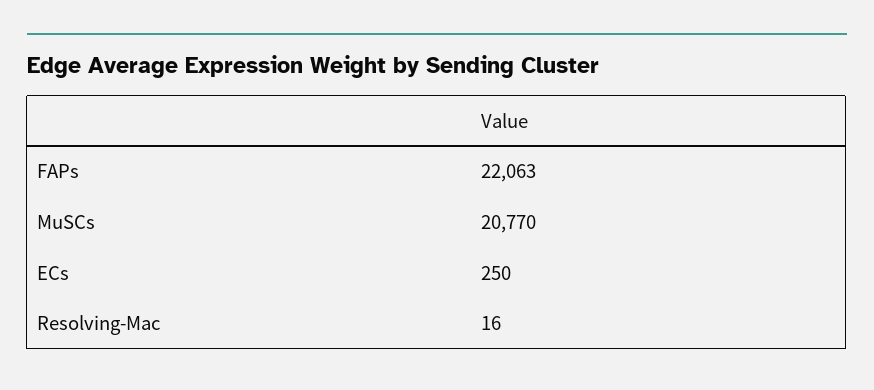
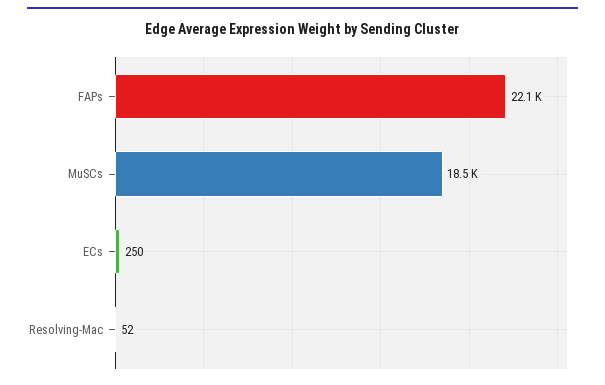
  {
    "FAPs": 22063,
-   "MuSCs": 20770,
+   "MuSCs": 18500,
    "ECs": 250,
-   "Resolving-Mac": 16
+   "Resolving-Mac": 52
  }

